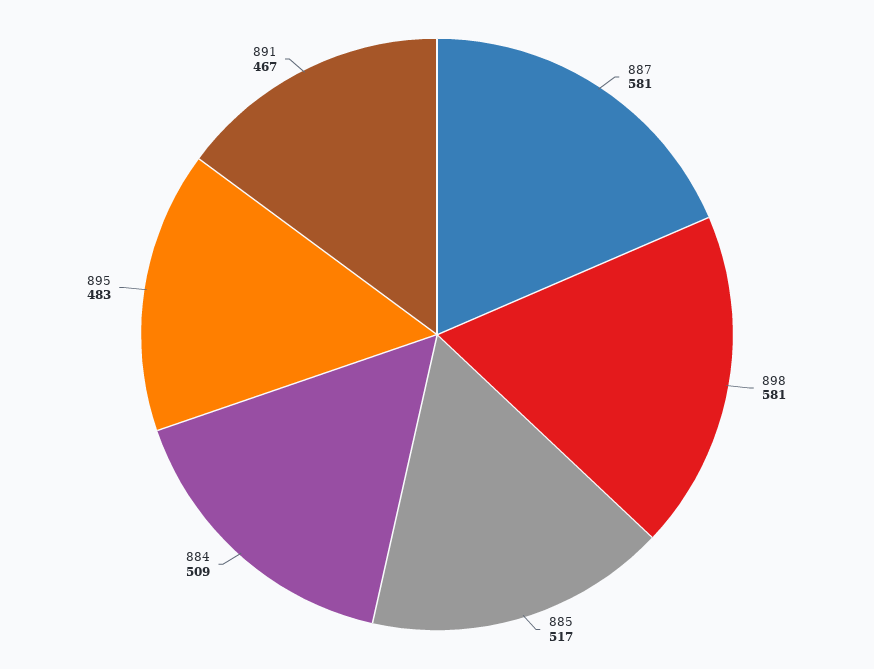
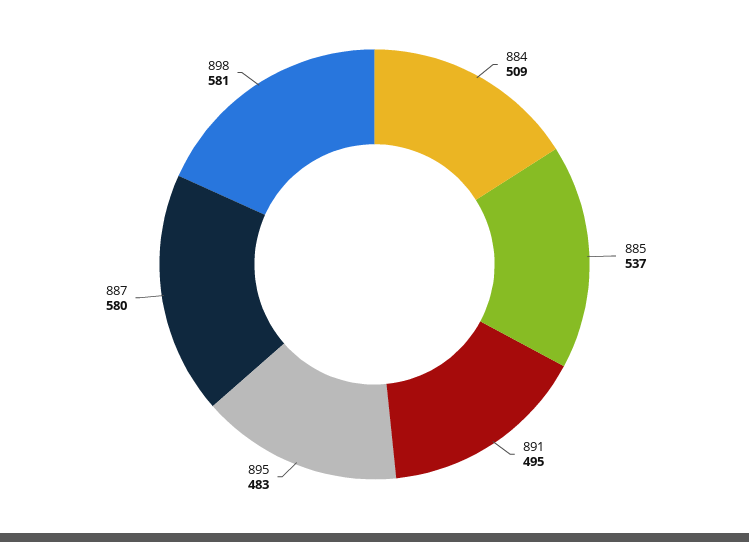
  {
-   "887": 581,
+   "887": 580,
    "898": 581,
-   "885": 517,
+   "885": 537,
    "884": 509,
    "895": 483,
-   "891": 467
+   "891": 495
  }

